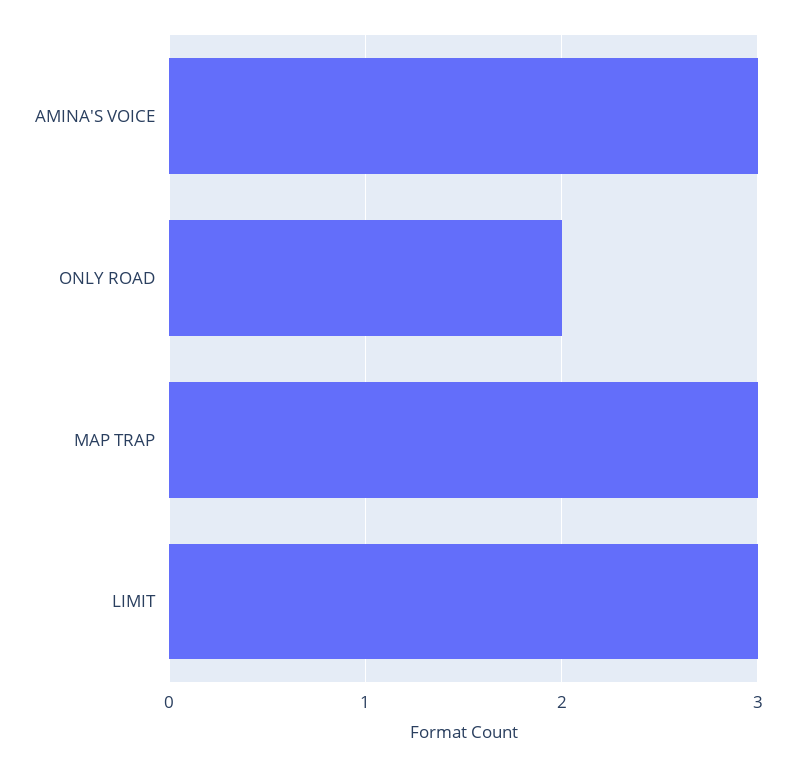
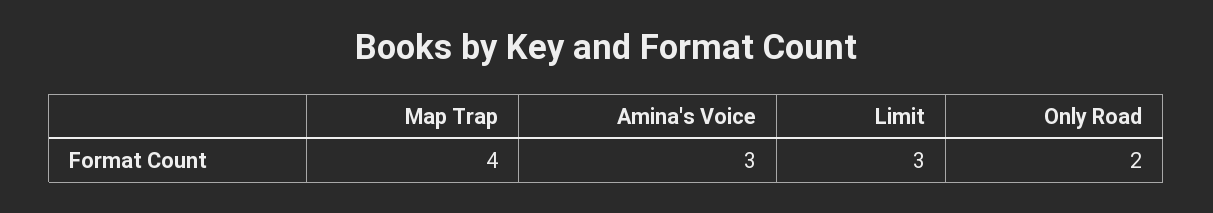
  {
    "AMINA'S VOICE": 3,
    "ONLY ROAD": 2,
-   "MAP TRAP": 3,
+   "MAP TRAP": 4,
    "LIMIT": 3
  }

